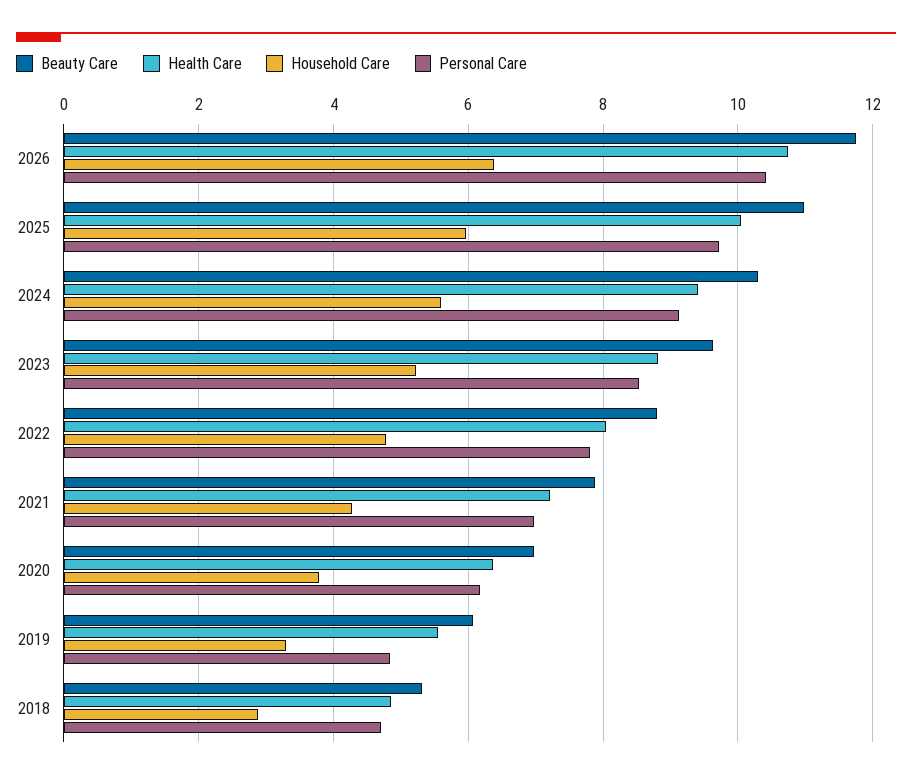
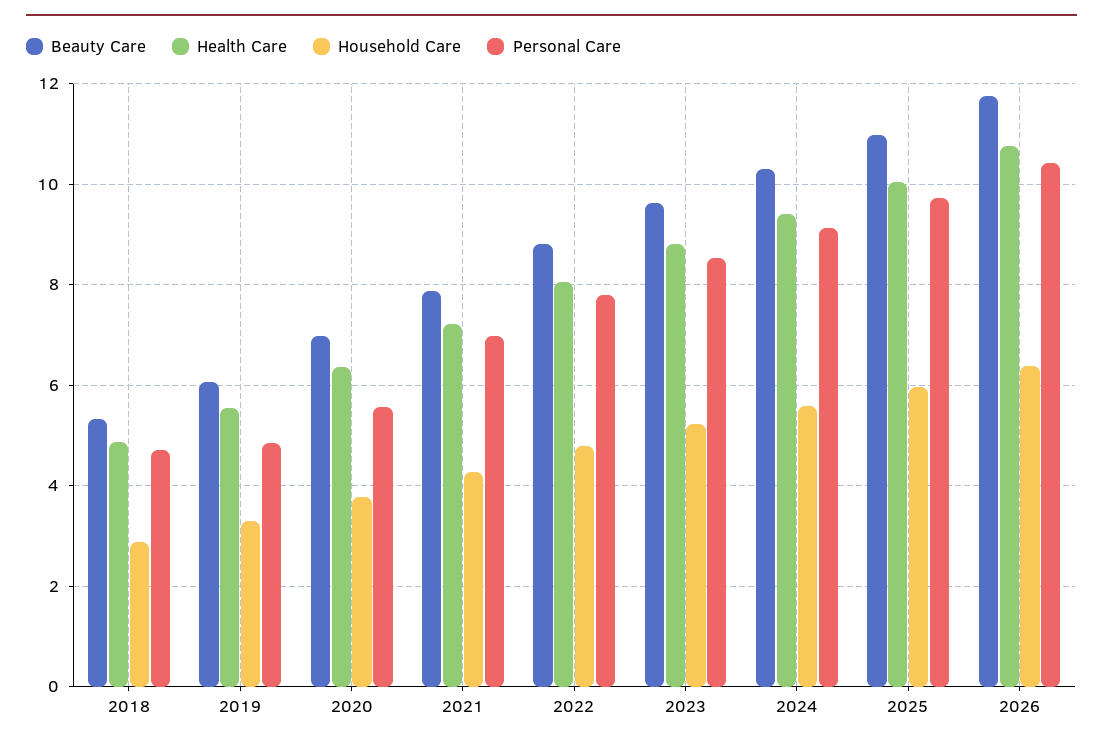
  {
    "Beauty Care": {
      "2026": 11.8,
      "2025": 11,
      "2024": 10.4,
      "2023": 9.6,
      "2022": 8.8,
      "2021": 7.8,
      "2020": 7,
      "2019": 6,
      "2018": 5.4
    },
    "Health Care": {
      "2026": 10.8,
      "2025": 10,
      "2024": 9.4,
      "2023": 8.8,
      "2022": 8,
      "2021": 7.2,
      "2020": 6.4,
      "2019": 5.6,
      "2018": 4.8
    },
    "Household Care": {
      "2026": 6.4,
      "2025": 6,
      "2024": 5.6,
      "2023": 5.2,
      "2022": 4.8,
      "2021": 4.2,
      "2020": 3.8,
      "2019": 3.2,
      "2018": 2.8
    },
    "Personal Care": {
      "2026": 10.4,
      "2025": 9.8,
      "2024": 9.2,
      "2023": 8.6,
      "2022": 7.8,
      "2021": 7,
-     "2020": 6.2,
+     "2020": 5.6,
      "2019": 4.8,
      "2018": 4.8
    }
  }

